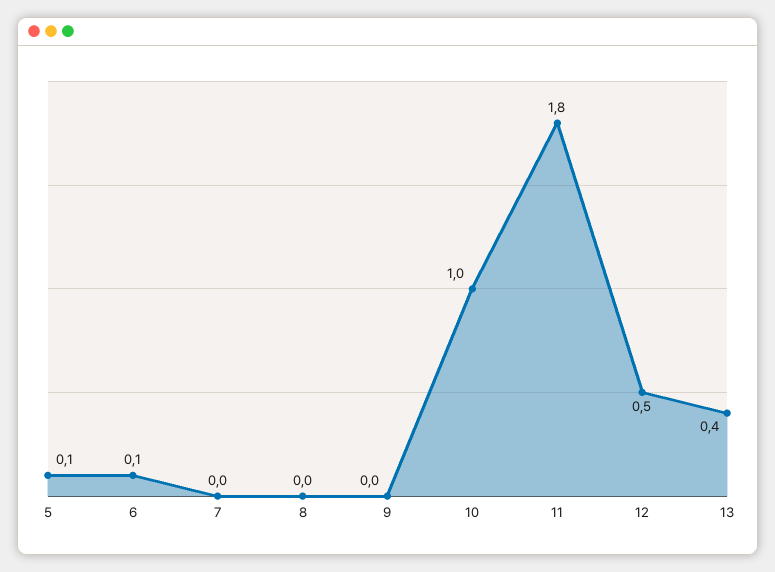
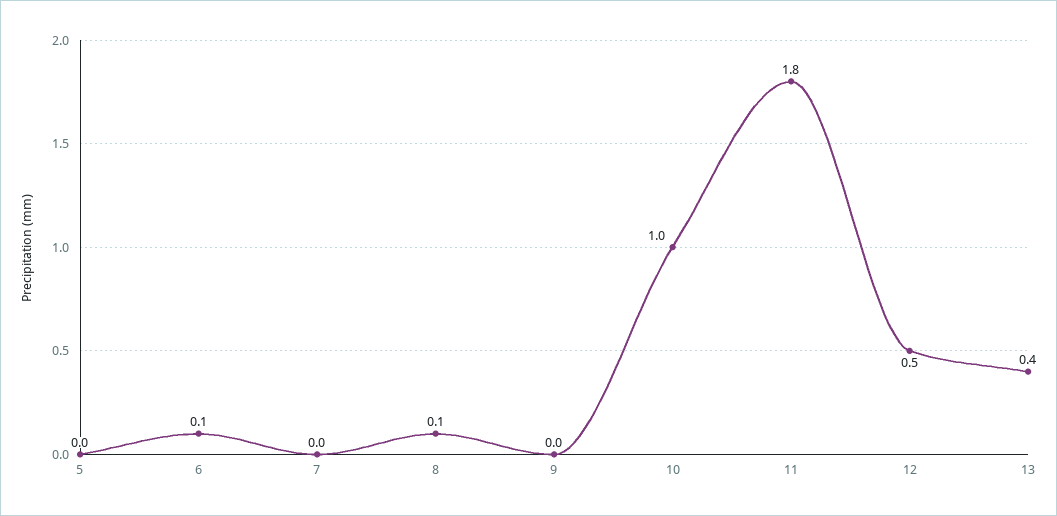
  {
-   "5": 0.1,
+   "5": 0,
    "6": 0.1,
    "7": 0,
-   "8": 0,
+   "8": 0.1,
    "9": 0,
    "10": 1,
    "11": 1.8,
    "12": 0.5,
    "13": 0.4
  }

